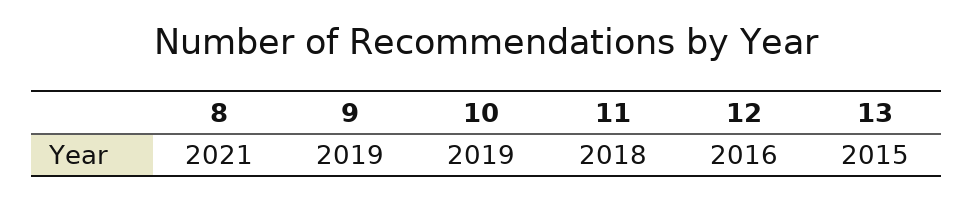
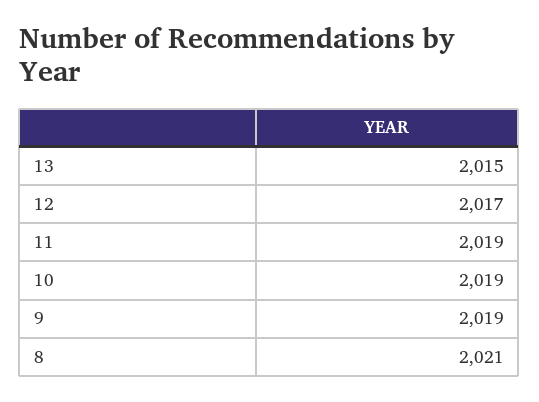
  {
    "8": 2021,
    "9": 2019,
    "10": 2019,
-   "11": 2018,
+   "11": 2019,
-   "12": 2016,
+   "12": 2017,
    "13": 2015
  }

